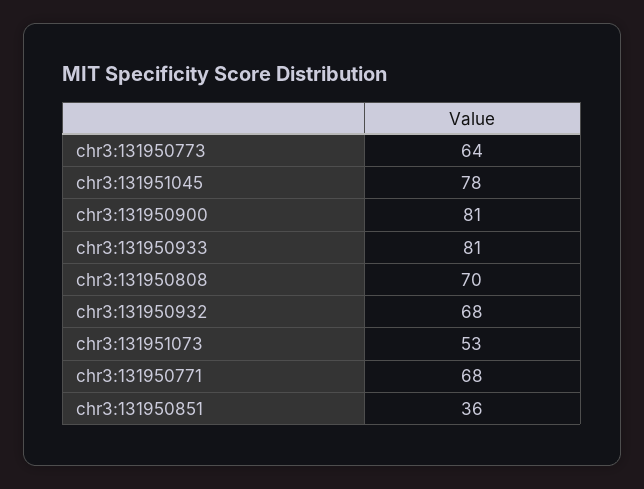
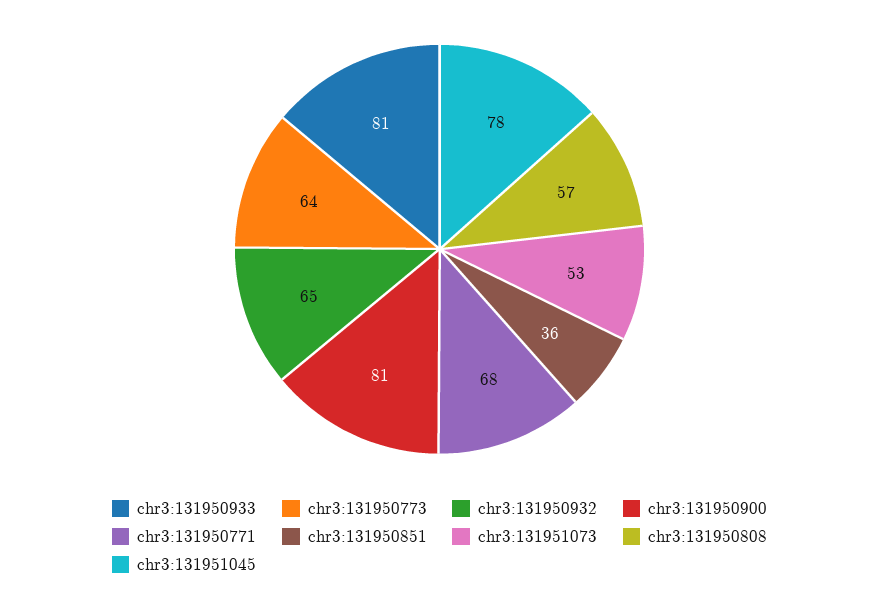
  {
    "chr3:131950773": 64,
    "chr3:131951045": 78,
    "chr3:131950900": 81,
    "chr3:131950933": 81,
-   "chr3:131950808": 70,
+   "chr3:131950808": 57,
-   "chr3:131950932": 68,
+   "chr3:131950932": 65,
    "chr3:131951073": 53,
    "chr3:131950771": 68,
    "chr3:131950851": 36
  }

